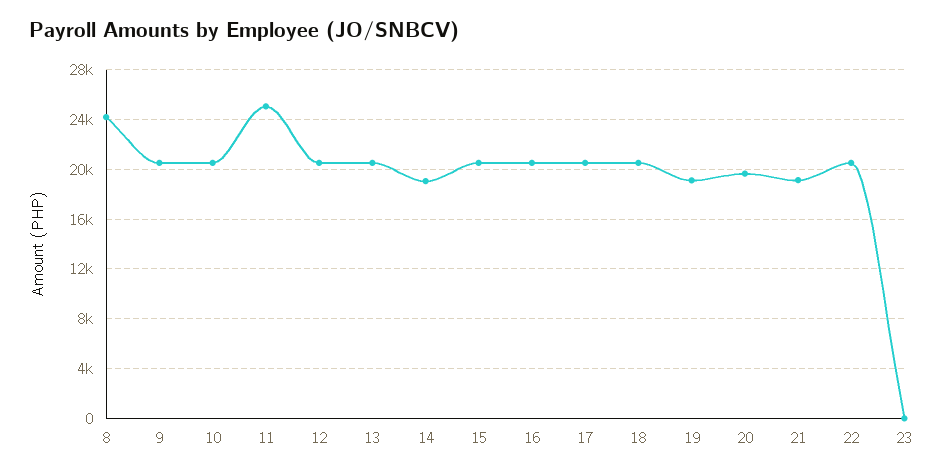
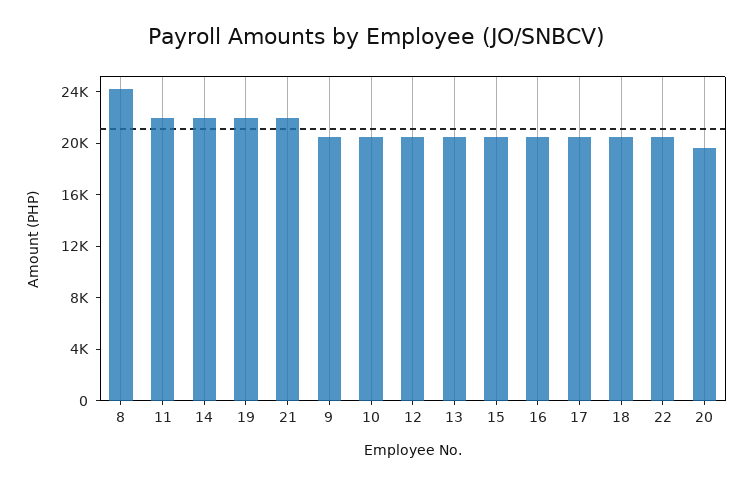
  {
    "8": 24000,
    "9": 20500,
    "10": 20500,
-   "11": 25000,
+   "11": 22000,
    "12": 20500,
    "13": 20500,
-   "14": 19000,
+   "14": 22000,
    "15": 20500,
    "16": 20500,
    "17": 20500,
    "18": 20500,
-   "19": 19000,
+   "19": 22000,
    "20": 19500,
-   "21": 19000,
+   "21": 22000,
-   "22": 20500,
+   "22": 20500
-   "23": 0
  }

